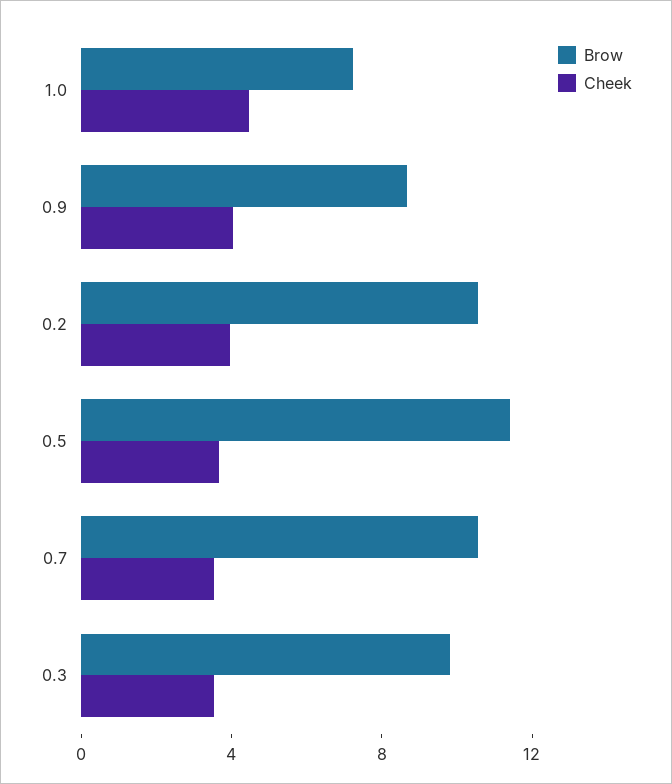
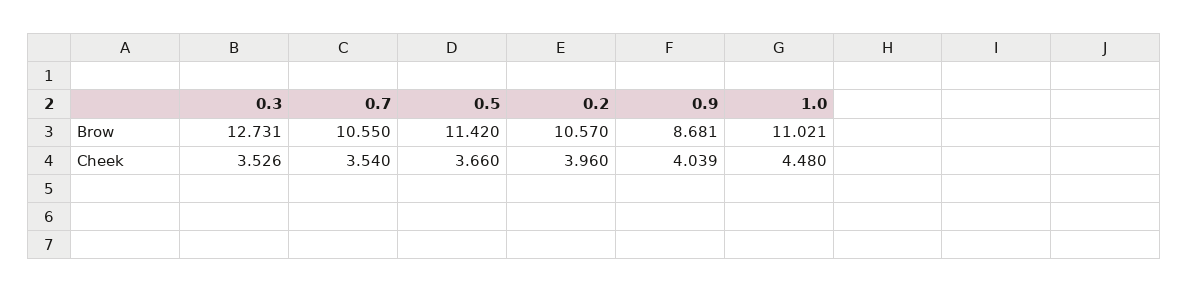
  {
    "Brow": {
-     "1.0": 7,
+     "1.0": 11.021,
      "0.9": 8.681,
      "0.2": 10.57,
      "0.5": 11.42,
      "0.7": 10.55,
-     "0.3": 10
+     "0.3": 12.731
    },
    "Cheek": {
      "1.0": 4.48,
      "0.9": 4.039,
      "0.2": 3.96,
      "0.5": 3.66,
      "0.7": 3.54,
      "0.3": 3.526
    }
  }

